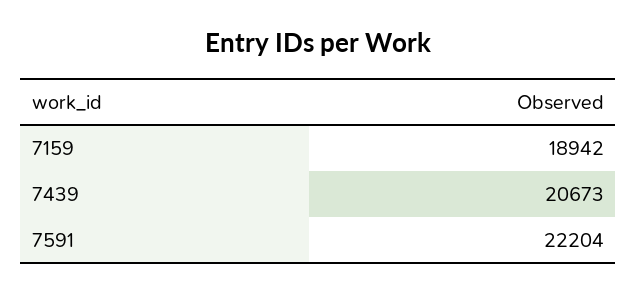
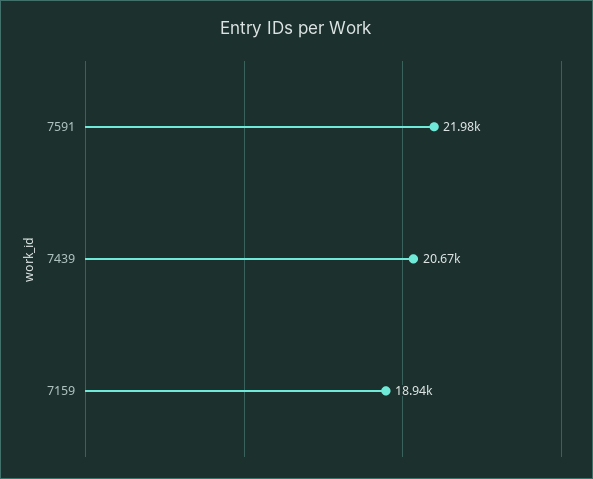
  {
    "7159": 18942,
    "7439": 20673,
-   "7591": 22204
+   "7591": 21980
  }

